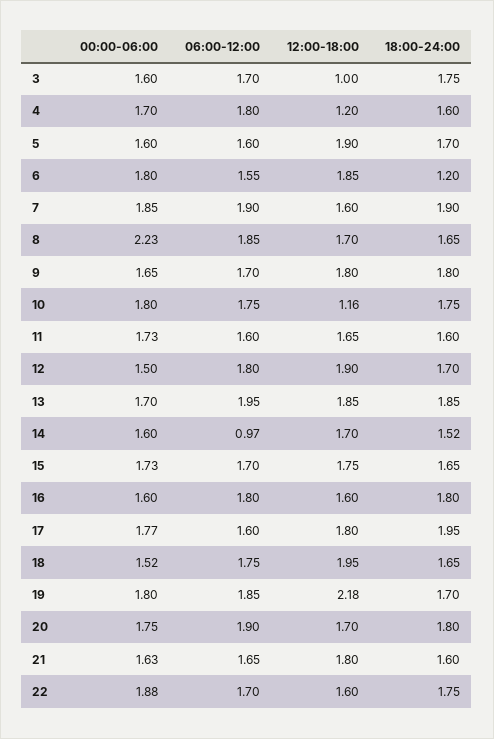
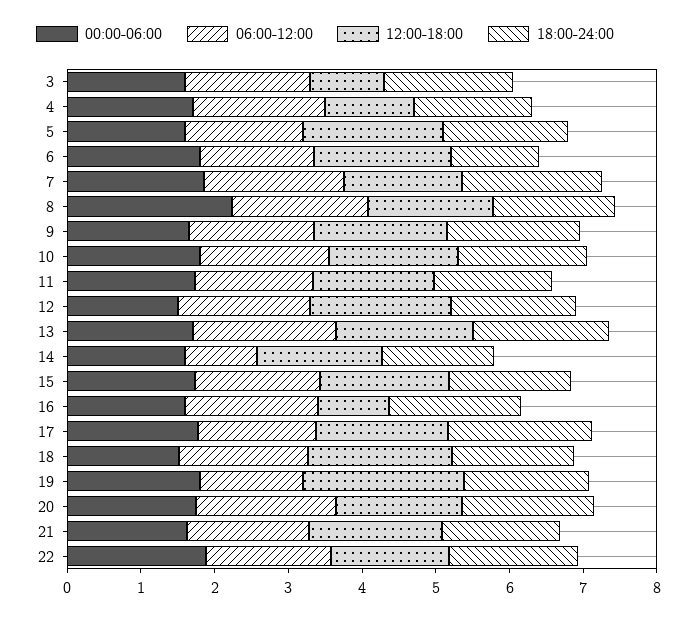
  {
    "00:00-06:00": {
      "3": 1.6,
      "4": 1.7,
      "5": 1.6,
      "6": 1.8,
      "7": 1.85,
      "8": 2.23,
      "9": 1.65,
      "10": 1.8,
      "11": 1.73,
      "12": 1.5,
      "13": 1.7,
      "14": 1.6,
      "15": 1.73,
      "16": 1.6,
      "17": 1.77,
      "18": 1.52,
      "19": 1.8,
      "20": 1.75,
      "21": 1.63,
      "22": 1.88
    },
    "06:00-12:00": {
      "3": 1.7,
      "4": 1.8,
      "5": 1.6,
      "6": 1.55,
      "7": 1.9,
      "8": 1.85,
      "9": 1.7,
      "10": 1.75,
      "11": 1.6,
      "12": 1.8,
      "13": 1.95,
      "14": 0.97,
      "15": 1.7,
      "16": 1.8,
      "17": 1.6,
      "18": 1.75,
-     "19": 1.85,
+     "19": 1.4,
      "20": 1.9,
      "21": 1.65,
      "22": 1.7
    },
    "12:00-18:00": {
      "3": 1,
      "4": 1.2,
      "5": 1.9,
      "6": 1.85,
      "7": 1.6,
      "8": 1.7,
      "9": 1.8,
-     "10": 1.16,
+     "10": 1.8,
      "11": 1.65,
      "12": 1.9,
      "13": 1.85,
      "14": 1.7,
      "15": 1.75,
-     "16": 1.6,
+     "16": 1,
      "17": 1.8,
      "18": 1.95,
      "19": 2.18,
      "20": 1.7,
      "21": 1.8,
      "22": 1.6
    },
    "18:00-24:00": {
      "3": 1.75,
      "4": 1.6,
      "5": 1.7,
      "6": 1.2,
      "7": 1.9,
      "8": 1.65,
      "9": 1.8,
      "10": 1.75,
      "11": 1.6,
      "12": 1.7,
      "13": 1.85,
      "14": 1.52,
      "15": 1.65,
      "16": 1.8,
      "17": 1.95,
      "18": 1.65,
      "19": 1.7,
      "20": 1.8,
      "21": 1.6,
      "22": 1.75
    }
  }

